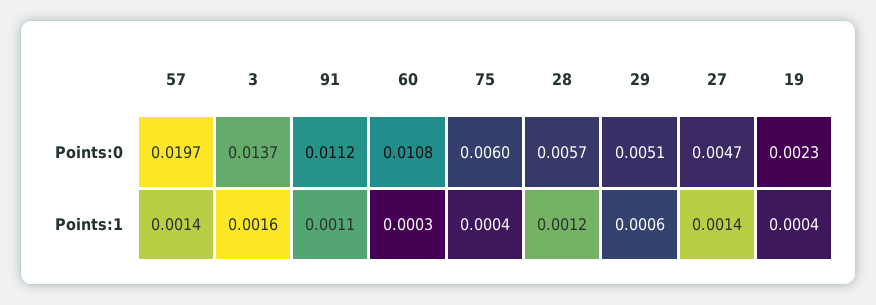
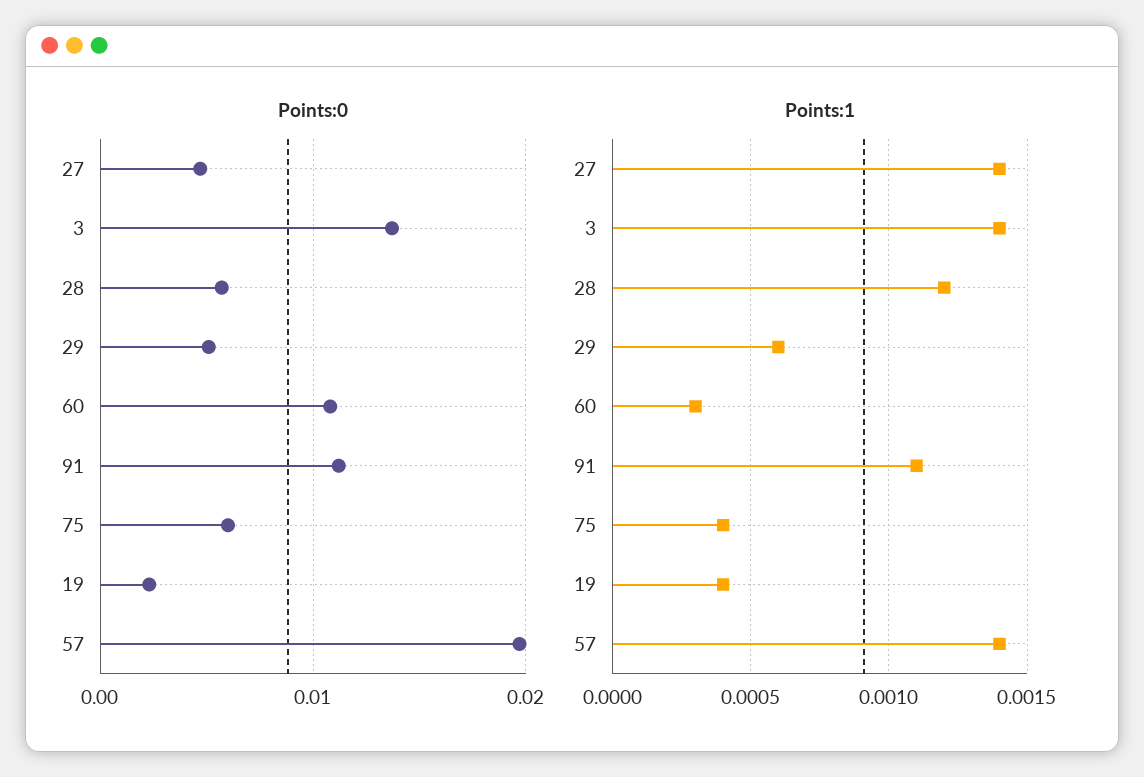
  {
    "Points:0": {
      "57": 0.0197,
      "3": 0.0137,
      "91": 0.0112,
      "60": 0.0108,
      "75": 0.006,
      "28": 0.0057,
      "29": 0.0051,
      "27": 0.0047,
      "19": 0.0023
    },
    "Points:1": {
      "57": 0.0014,
-     "3": 0.0016,
+     "3": 0.0014,
      "91": 0.0011,
      "60": 0.0003,
      "75": 0.0004,
      "28": 0.0012,
      "29": 0.0006,
      "27": 0.0014,
      "19": 0.0004
    }
  }

